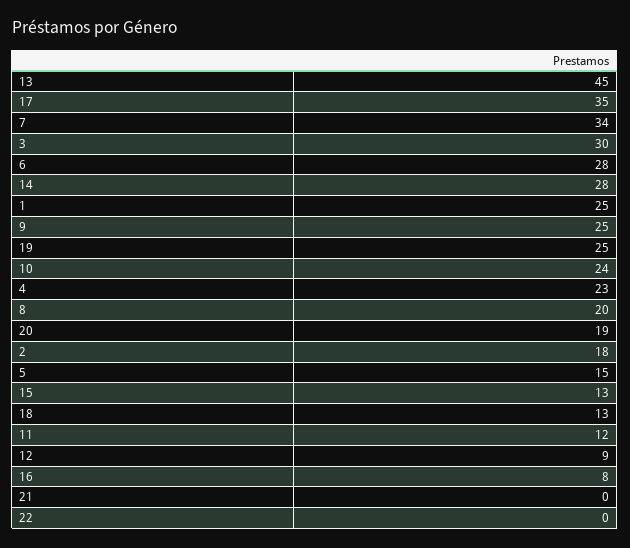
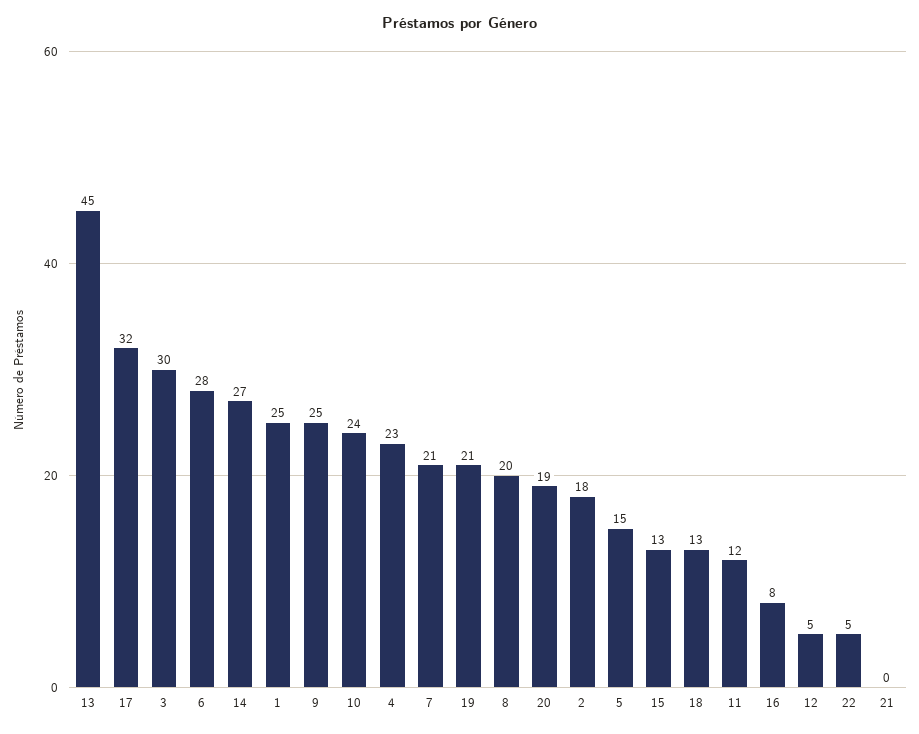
  {
    "13": 45,
-   "17": 35,
+   "17": 32,
-   "7": 34,
+   "7": 21,
    "3": 30,
    "6": 28,
-   "14": 28,
+   "14": 27,
    "1": 25,
    "9": 25,
-   "19": 25,
+   "19": 21,
    "10": 24,
    "4": 23,
    "8": 20,
    "20": 19,
    "2": 18,
    "5": 15,
    "15": 13,
    "18": 13,
    "11": 12,
-   "12": 9,
+   "12": 5,
    "16": 8,
    "21": 0,
-   "22": 0
+   "22": 5
  }

